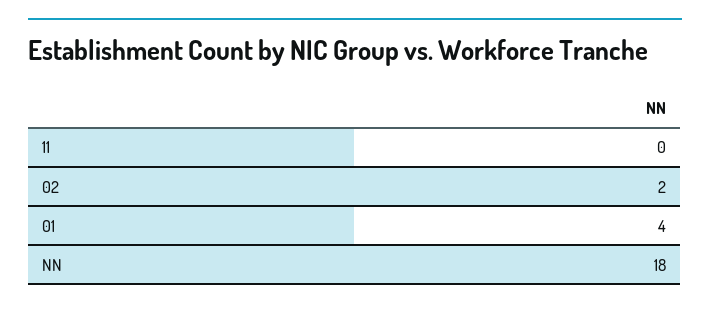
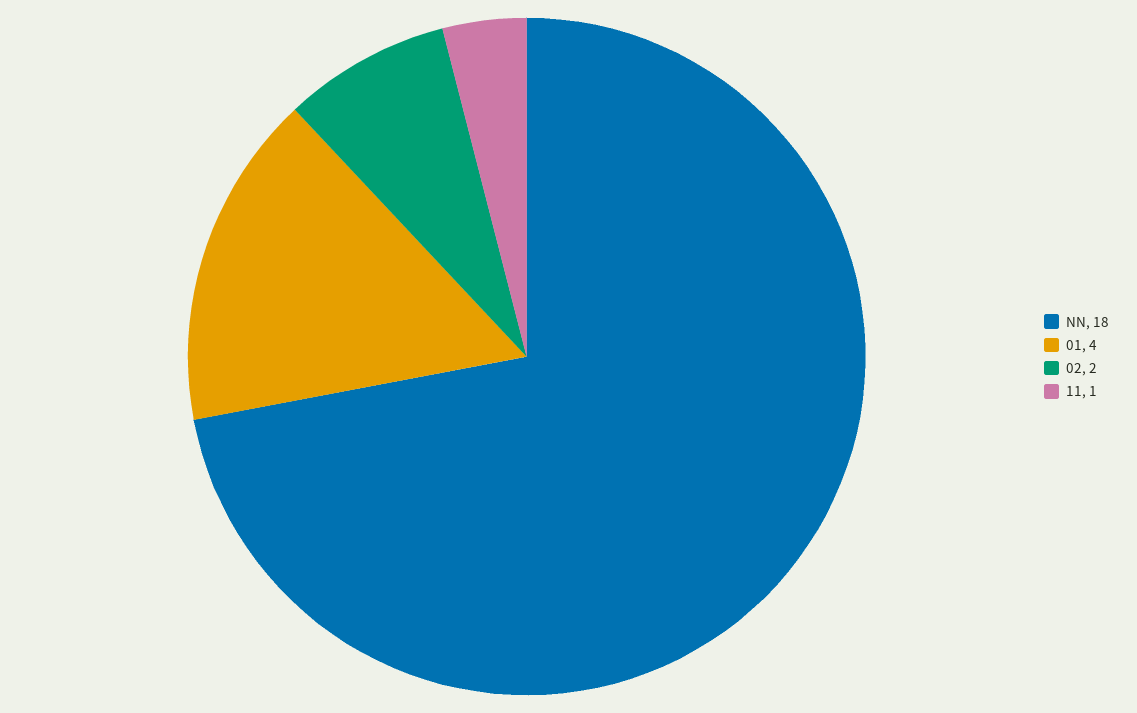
  {
-   "11": 0,
+   "11": 1,
    "02": 2,
    "01": 4,
    "NN": 18
  }

